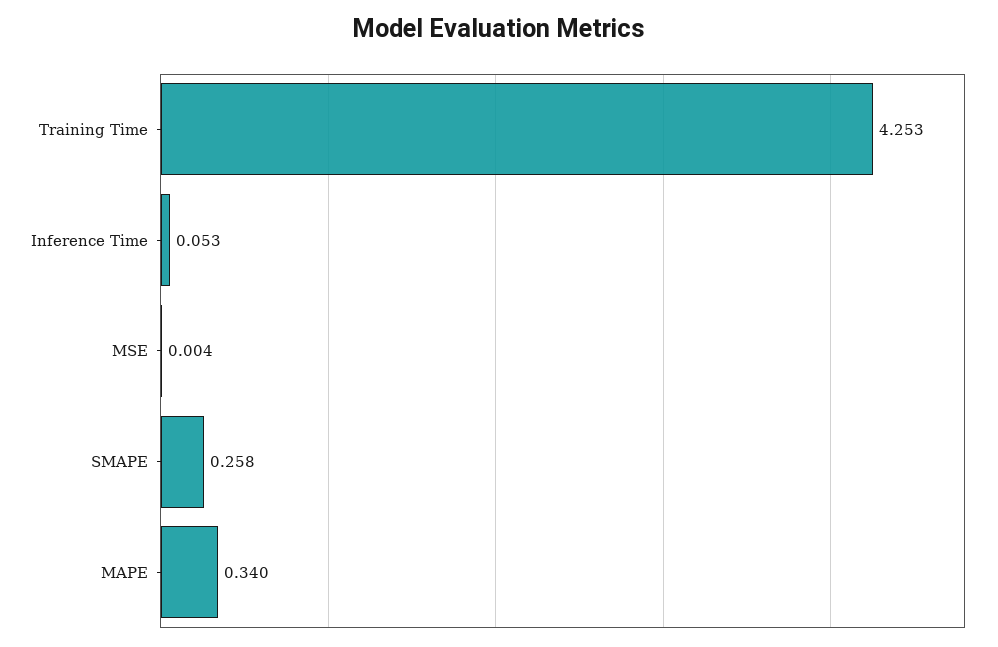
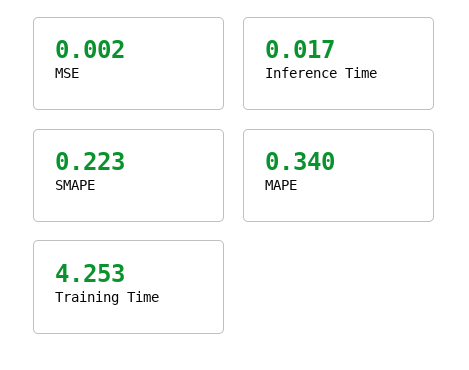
  {
    "Training Time": 4.253,
-   "Inference Time": 0.053,
+   "Inference Time": 0.017,
-   "MSE": 0.004,
+   "MSE": 0.002,
-   "SMAPE": 0.258,
+   "SMAPE": 0.223,
    "MAPE": 0.34
  }

